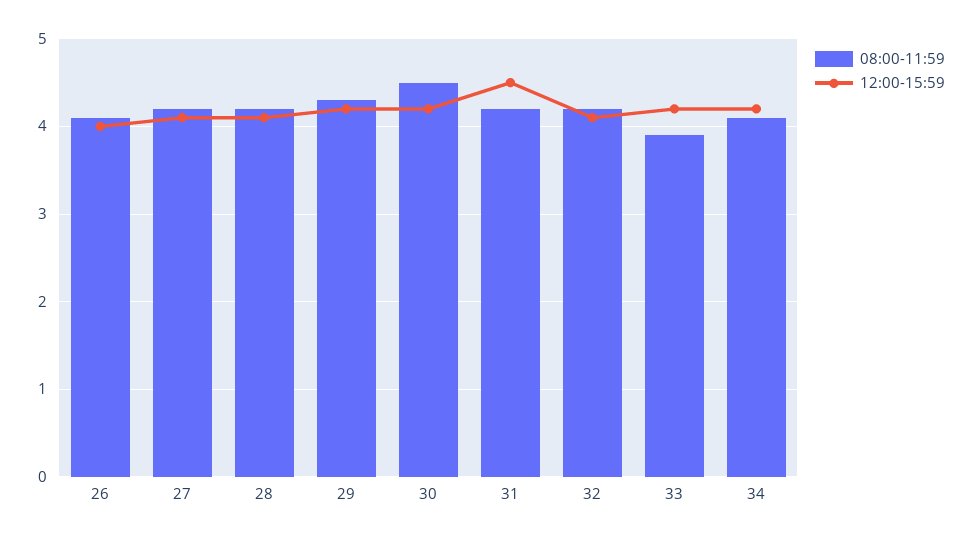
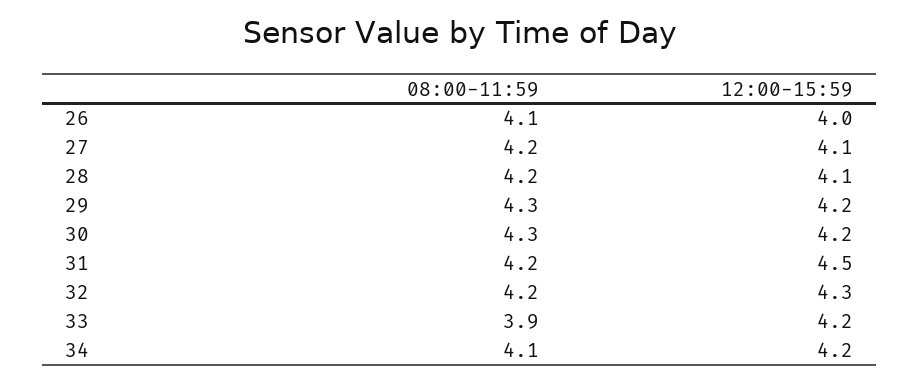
  {
    "08:00-11:59": {
      "26": 4.1,
      "27": 4.2,
      "28": 4.2,
      "29": 4.3,
-     "30": 4.5,
+     "30": 4.3,
      "31": 4.2,
      "32": 4.2,
      "33": 3.9,
      "34": 4.1
    },
    "12:00-15:59": {
      "26": 4,
      "27": 4.1,
      "28": 4.1,
      "29": 4.2,
      "30": 4.2,
      "31": 4.5,
-     "32": 4.1,
+     "32": 4.3,
      "33": 4.2,
      "34": 4.2
    }
  }

